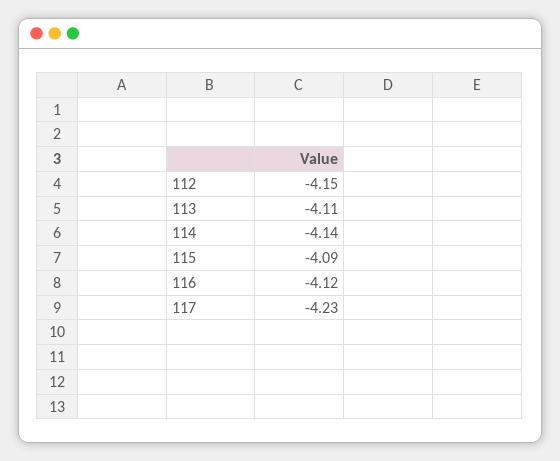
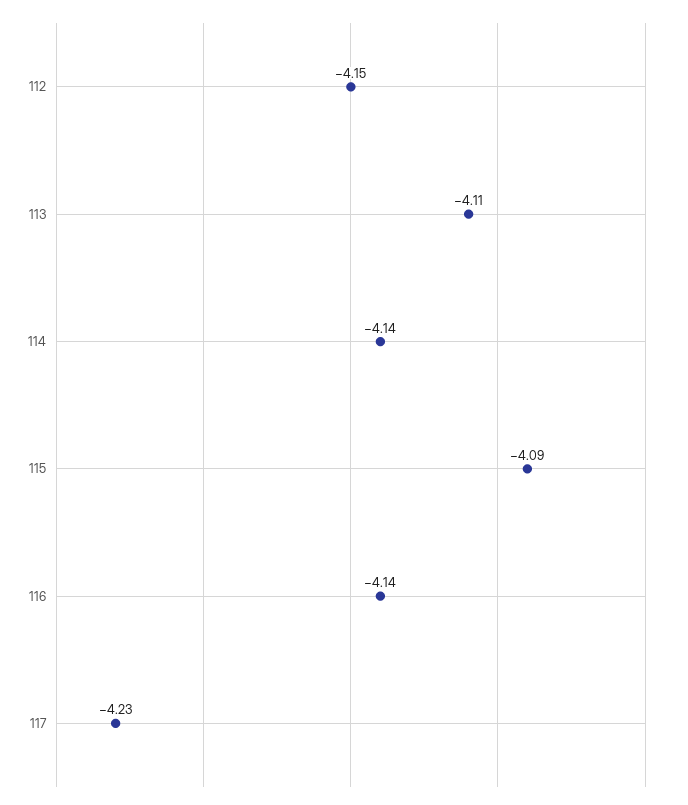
  {
    "112": -4.15,
    "113": -4.11,
    "114": -4.14,
    "115": -4.09,
-   "116": -4.12,
+   "116": -4.14,
    "117": -4.23
  }

